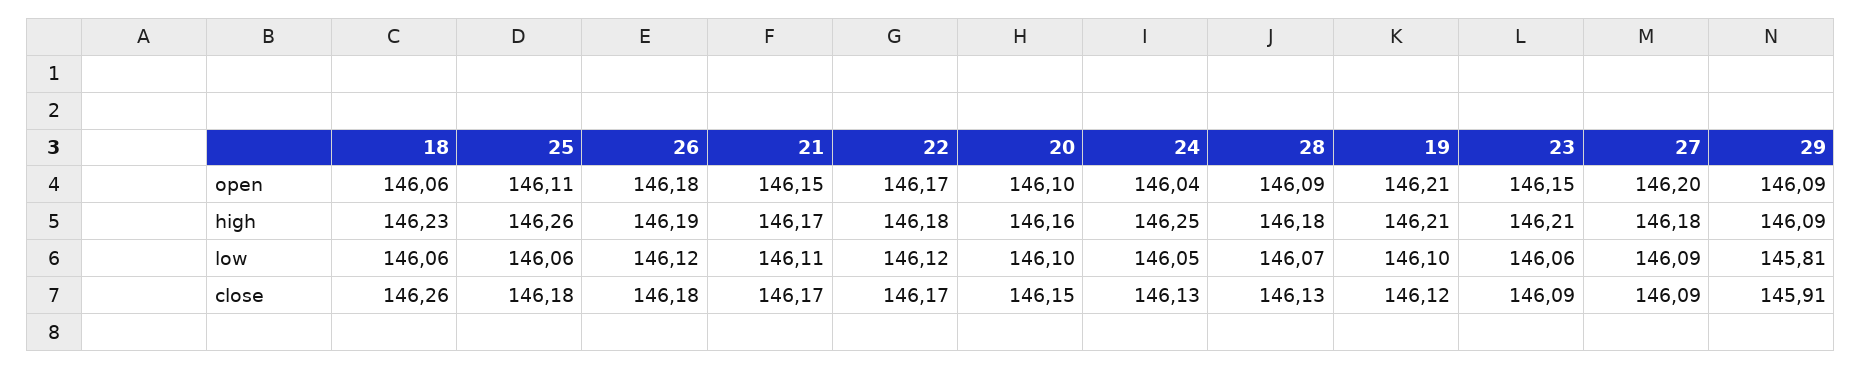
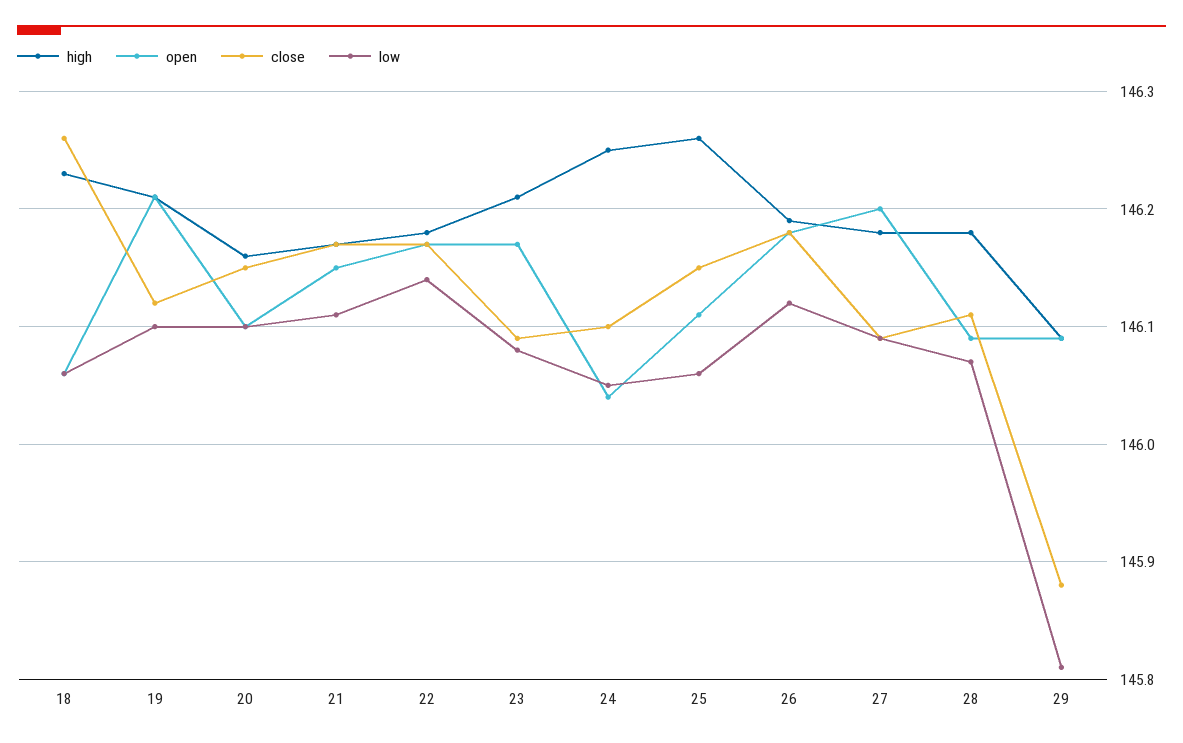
  {
    "open": {
      "18": 146.06,
      "25": 146.11,
      "26": 146.18,
      "21": 146.15,
      "22": 146.17,
      "20": 146.1,
      "24": 146.04,
      "28": 146.09,
      "19": 146.21,
-     "23": 146.15,
+     "23": 146.17,
      "27": 146.2,
      "29": 146.09
    },
    "high": {
      "18": 146.23,
      "25": 146.26,
      "26": 146.19,
      "21": 146.17,
      "22": 146.18,
      "20": 146.16,
      "24": 146.25,
      "28": 146.18,
      "19": 146.21,
      "23": 146.21,
      "27": 146.18,
      "29": 146.09
    },
    "low": {
      "18": 146.06,
      "25": 146.06,
      "26": 146.12,
      "21": 146.11,
-     "22": 146.12,
+     "22": 146.14,
      "20": 146.1,
      "24": 146.05,
      "28": 146.07,
      "19": 146.1,
-     "23": 146.06,
+     "23": 146.08,
      "27": 146.09,
      "29": 145.81
    },
    "close": {
      "18": 146.26,
-     "25": 146.18,
+     "25": 146.15,
      "26": 146.18,
      "21": 146.17,
      "22": 146.17,
      "20": 146.15,
-     "24": 146.13,
+     "24": 146.1,
-     "28": 146.13,
+     "28": 146.11,
      "19": 146.12,
      "23": 146.09,
      "27": 146.09,
-     "29": 145.91
+     "29": 145.88
    }
  }

